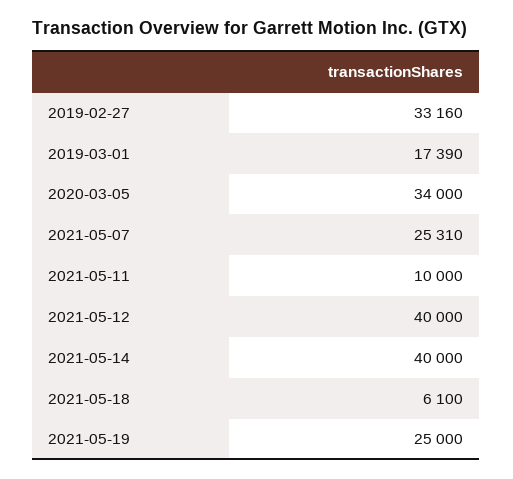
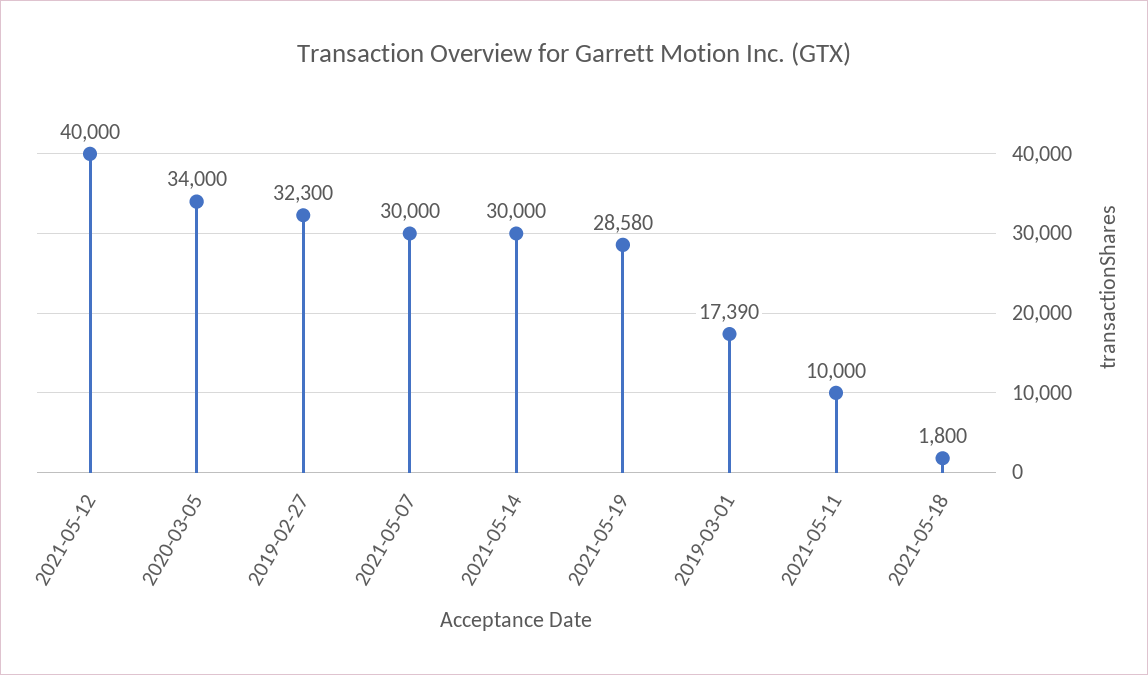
  {
-   "2019-02-27": 33160,
+   "2019-02-27": 32300,
    "2019-03-01": 17390,
    "2020-03-05": 34000,
-   "2021-05-07": 25310,
+   "2021-05-07": 30000,
    "2021-05-11": 10000,
    "2021-05-12": 40000,
-   "2021-05-14": 40000,
+   "2021-05-14": 30000,
-   "2021-05-18": 6100,
+   "2021-05-18": 1800,
-   "2021-05-19": 25000
+   "2021-05-19": 28580
  }

